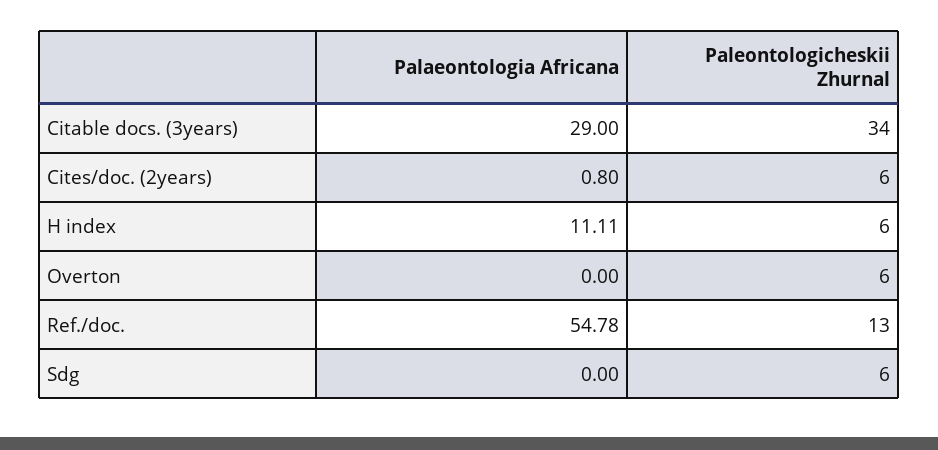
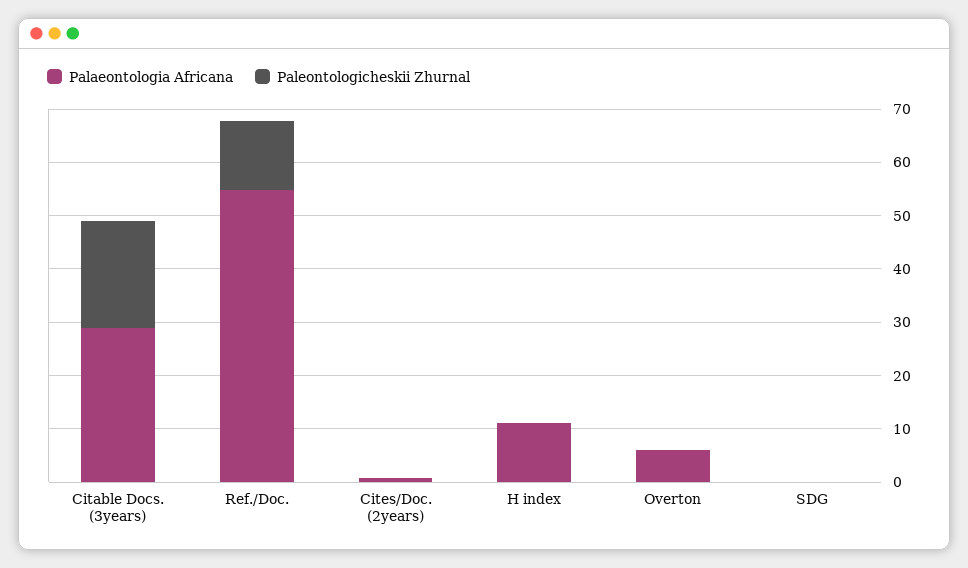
  {
    "Palaeontologia Africana": {
      "Citable docs. (3years)": 29,
      "Cites/doc. (2years)": 0.8,
      "H index": 11.11,
-     "Overton": 0,
+     "Overton": 6,
      "Ref./doc.": 54.78,
      "Sdg": 0
    },
    "Paleontologicheskii Zhurnal": {
-     "Citable docs. (3years)": 34,
+     "Citable docs. (3years)": 20,
-     "Cites/doc. (2years)": 6,
+     "Cites/doc. (2years)": 0,
-     "H index": 6,
+     "H index": 0,
-     "Overton": 6,
+     "Overton": 0,
      "Ref./doc.": 13,
-     "Sdg": 6
+     "Sdg": 0
    }
  }

